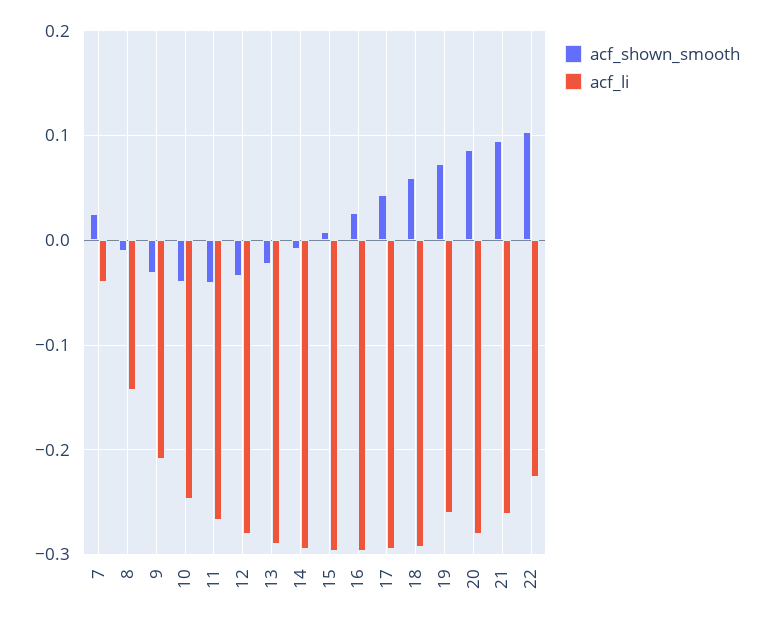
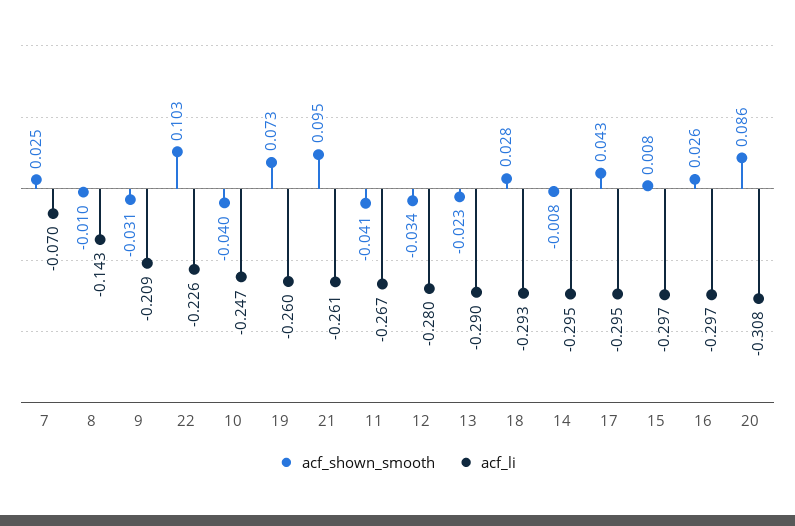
  {
    "acf_shown_smooth": {
      "7": 0.025,
      "8": -0.01,
      "9": -0.031,
      "10": -0.04,
      "11": -0.041,
      "12": -0.034,
      "13": -0.023,
      "14": -0.008,
      "15": 0.008,
      "16": 0.026,
      "17": 0.043,
-     "18": 0.06,
+     "18": 0.028,
      "19": 0.073,
      "20": 0.086,
      "21": 0.095,
      "22": 0.103
    },
    "acf_li": {
-     "7": -0.04,
+     "7": -0.07,
      "8": -0.143,
      "9": -0.209,
      "10": -0.247,
      "11": -0.267,
      "12": -0.28,
      "13": -0.29,
      "14": -0.295,
      "15": -0.297,
      "16": -0.297,
      "17": -0.295,
      "18": -0.293,
      "19": -0.26,
-     "20": -0.28,
+     "20": -0.308,
      "21": -0.261,
      "22": -0.226
    }
  }

